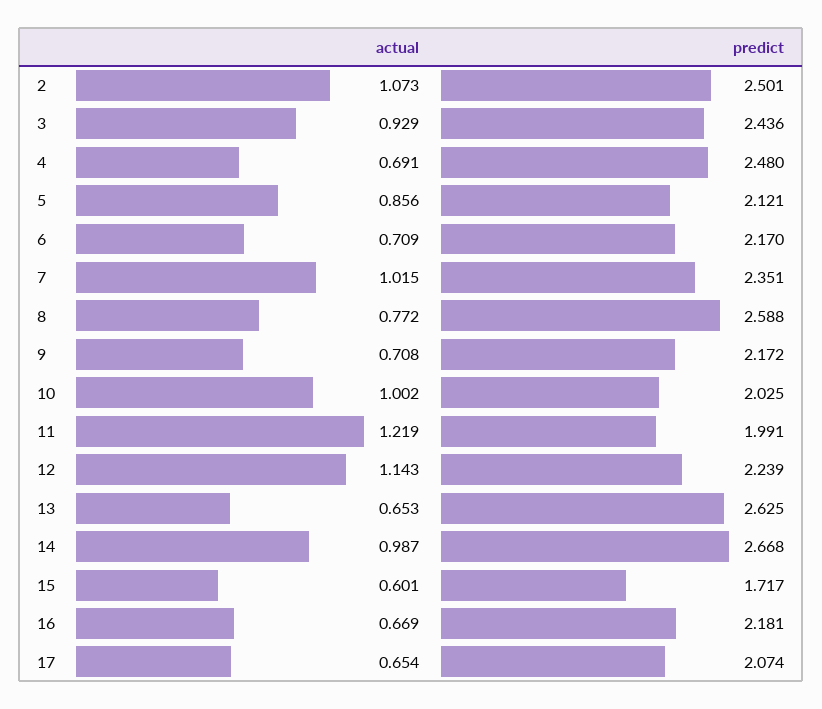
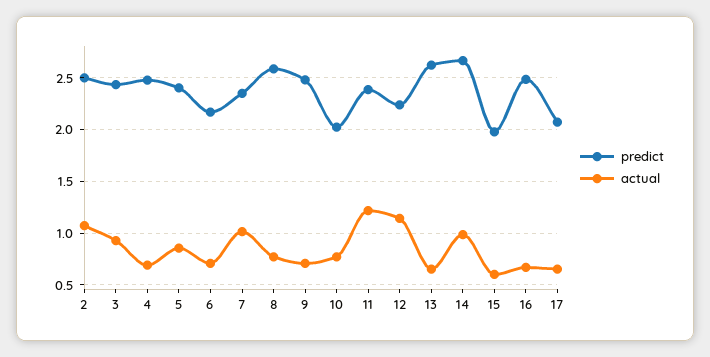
  {
    "actual": {
      "2": 1.073,
      "3": 0.929,
      "4": 0.691,
      "5": 0.856,
      "6": 0.709,
      "7": 1.015,
      "8": 0.772,
      "9": 0.708,
-     "10": 1.002,
+     "10": 0.8,
      "11": 1.219,
      "12": 1.143,
      "13": 0.653,
      "14": 0.987,
      "15": 0.601,
      "16": 0.669,
      "17": 0.654
    },
    "predict": {
      "2": 2.501,
      "3": 2.436,
      "4": 2.48,
-     "5": 2.121,
+     "5": 2.4,
      "6": 2.17,
      "7": 2.351,
      "8": 2.588,
-     "9": 2.172,
+     "9": 2.5,
      "10": 2.025,
-     "11": 1.991,
+     "11": 2.4,
      "12": 2.239,
      "13": 2.625,
      "14": 2.668,
-     "15": 1.717,
+     "15": 2,
-     "16": 2.181,
+     "16": 2.5,
      "17": 2.074
    }
  }

